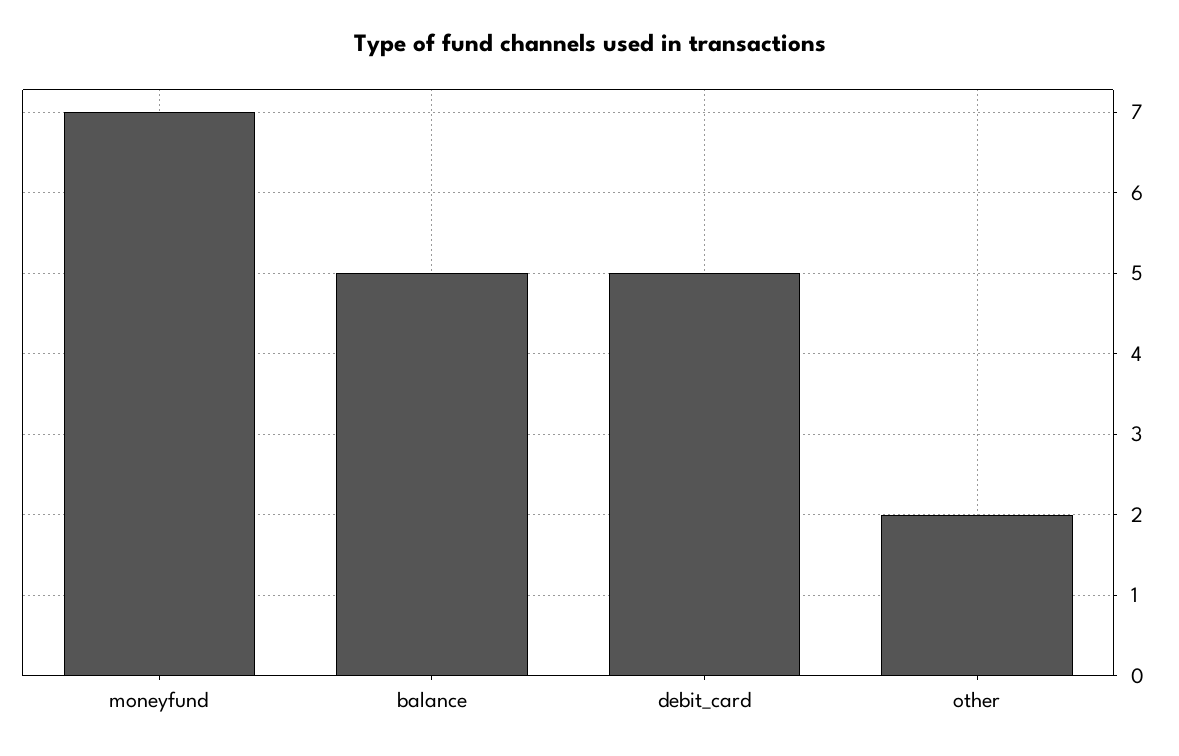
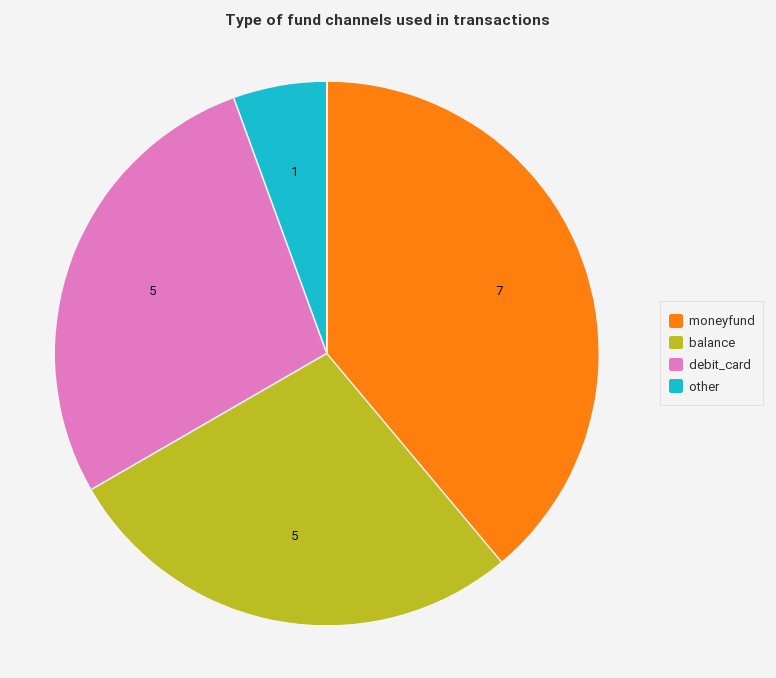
  {
    "moneyfund": 7,
    "balance": 5,
    "debit_card": 5,
-   "other": 2
+   "other": 1
  }

